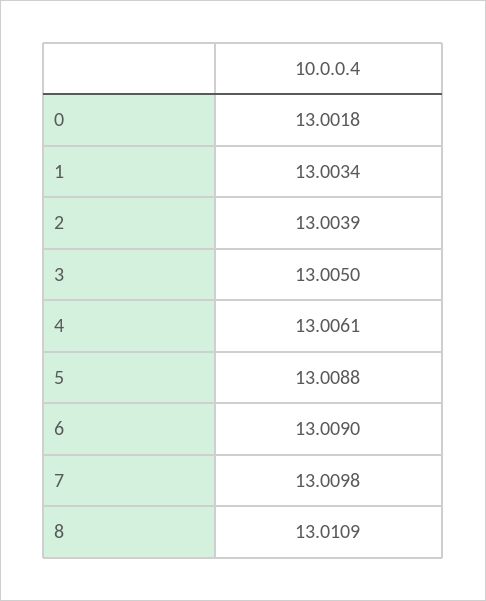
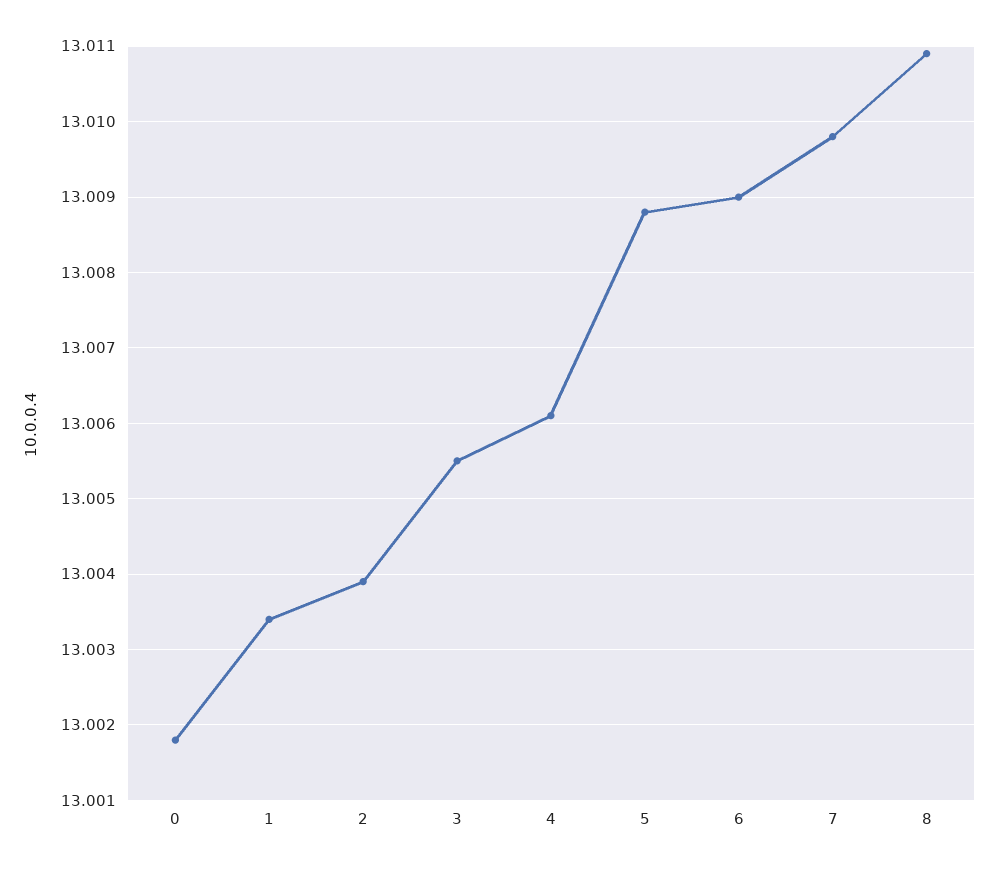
  {
    "0": 13.0018,
    "1": 13.0034,
    "2": 13.0039,
-   "3": 13.005,
+   "3": 13.0055,
    "4": 13.0061,
    "5": 13.0088,
    "6": 13.009,
    "7": 13.0098,
    "8": 13.0109
  }

